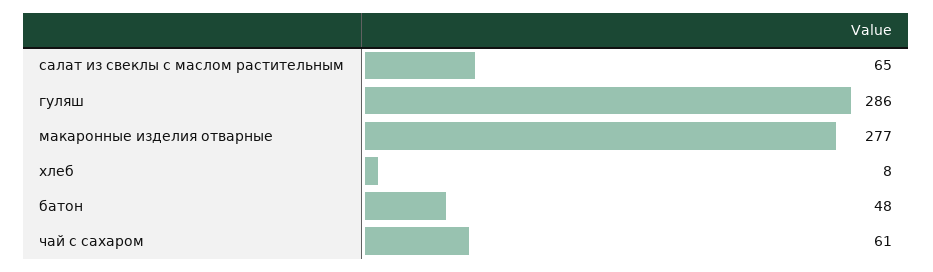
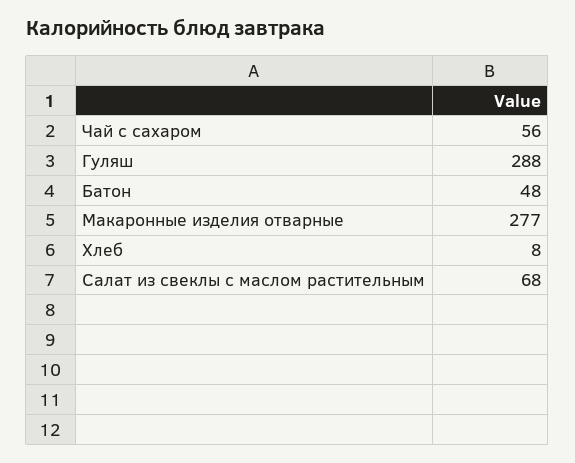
  {
-   "салат из свеклы с маслом растительным": 65,
+   "салат из свеклы с маслом растительным": 68,
-   "гуляш": 286,
+   "гуляш": 288,
    "макаронные изделия отварные": 277,
    "хлеб": 8,
    "батон": 48,
-   "чай с сахаром": 61
+   "чай с сахаром": 56
  }

